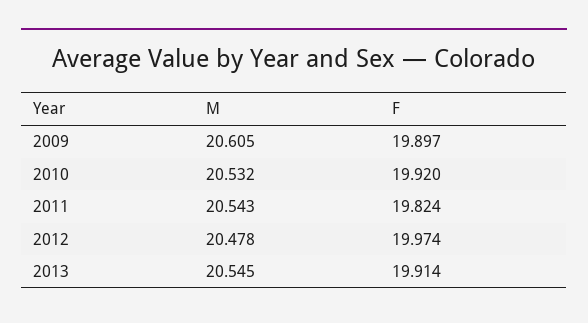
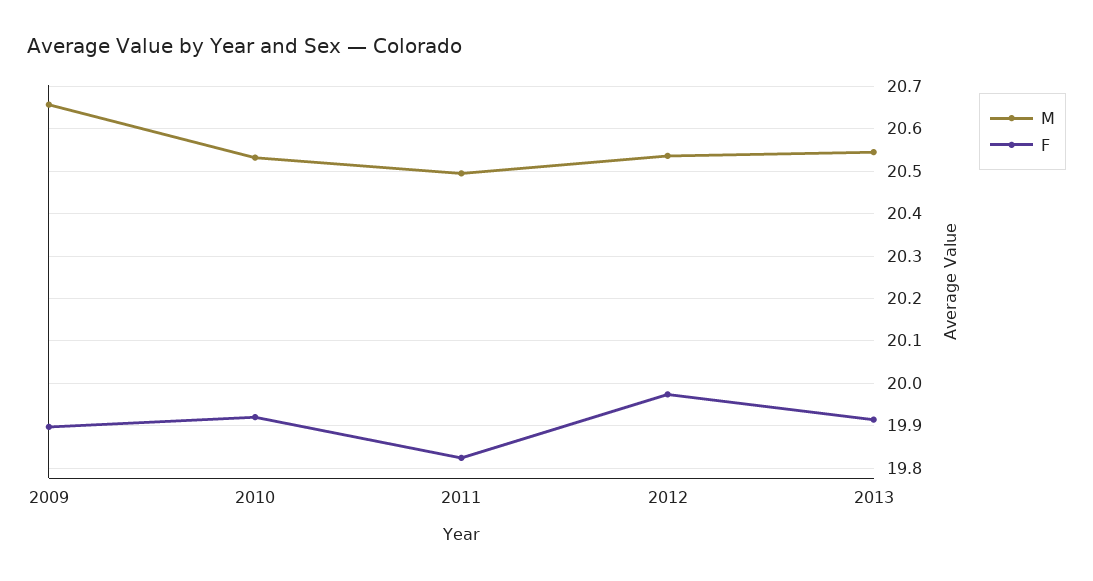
  {
    "M": {
-     "2009": 20.605,
+     "2009": 20.66,
      "2010": 20.532,
-     "2011": 20.543,
+     "2011": 20.5,
-     "2012": 20.478,
+     "2012": 20.54,
      "2013": 20.545
    },
    "F": {
      "2009": 19.897,
      "2010": 19.92,
      "2011": 19.824,
      "2012": 19.974,
      "2013": 19.914
    }
  }

